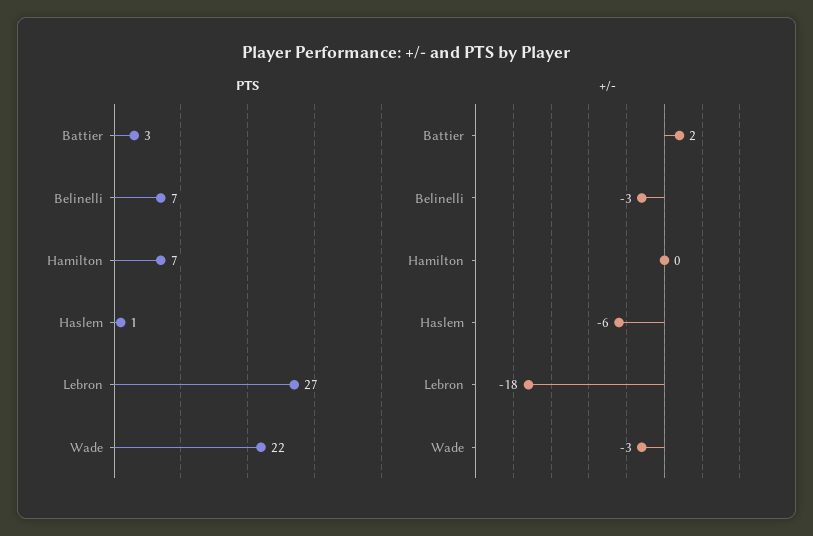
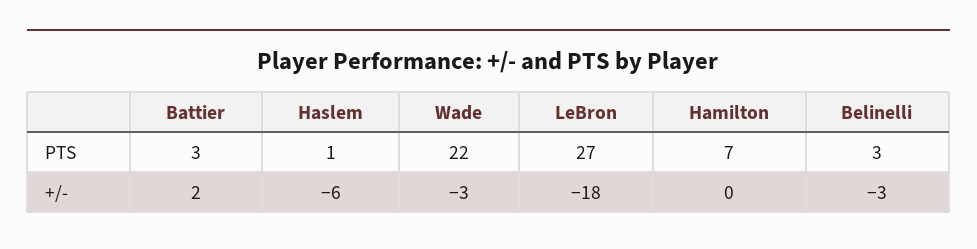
  {
    "PTS": {
      "Battier": 3,
-     "Belinelli": 7,
+     "Belinelli": 3,
      "Hamilton": 7,
      "Haslem": 1,
      "Lebron": 27,
      "Wade": 22
    },
    "+/-": {
      "Battier": 2,
      "Belinelli": -3,
      "Hamilton": 0,
      "Haslem": -6,
      "Lebron": -18,
      "Wade": -3
    }
  }

